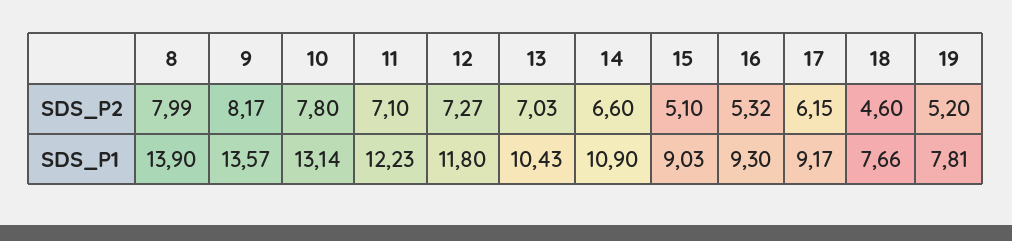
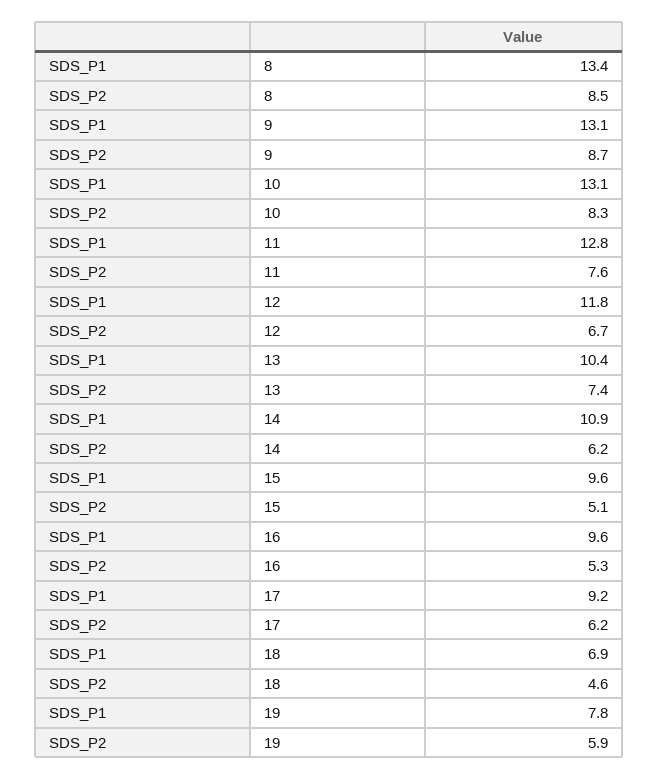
  {
    "8": {
-     "SDS_P2": 7.99,
+     "SDS_P2": 8.5,
-     "SDS_P1": 13.9
+     "SDS_P1": 13.4
    },
    "9": {
-     "SDS_P2": 8.17,
+     "SDS_P2": 8.7,
-     "SDS_P1": 13.57
+     "SDS_P1": 13.1
    },
    "10": {
-     "SDS_P2": 7.8,
+     "SDS_P2": 8.3,
      "SDS_P1": 13.14
    },
    "11": {
-     "SDS_P2": 7.1,
+     "SDS_P2": 7.6,
-     "SDS_P1": 12.23
+     "SDS_P1": 12.8
    },
    "12": {
-     "SDS_P2": 7.27,
+     "SDS_P2": 6.7,
      "SDS_P1": 11.8
    },
    "13": {
-     "SDS_P2": 7.03,
+     "SDS_P2": 7.4,
      "SDS_P1": 10.43
    },
    "14": {
-     "SDS_P2": 6.6,
+     "SDS_P2": 6.2,
      "SDS_P1": 10.9
    },
    "15": {
      "SDS_P2": 5.1,
-     "SDS_P1": 9.03
+     "SDS_P1": 9.6
    },
    "16": {
      "SDS_P2": 5.32,
-     "SDS_P1": 9.3
+     "SDS_P1": 9.6
    },
    "17": {
      "SDS_P2": 6.15,
      "SDS_P1": 9.17
    },
    "18": {
      "SDS_P2": 4.6,
-     "SDS_P1": 7.66
+     "SDS_P1": 6.9
    },
    "19": {
-     "SDS_P2": 5.2,
+     "SDS_P2": 5.9,
      "SDS_P1": 7.81
    }
  }

